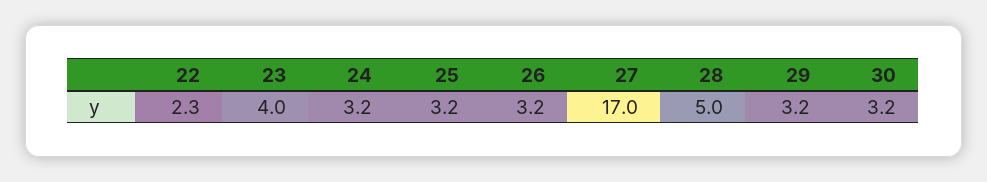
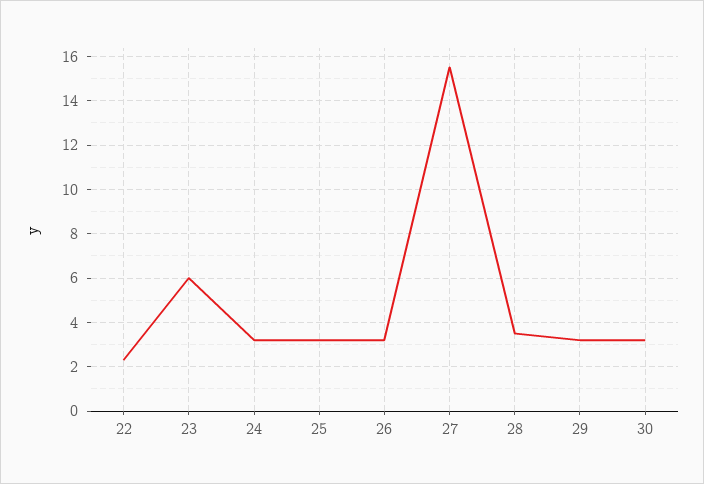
  {
    "22": 2.3,
-   "23": 4,
+   "23": 6,
    "24": 3.2,
    "25": 3.2,
    "26": 3.2,
-   "27": 17,
+   "27": 15.5,
-   "28": 5,
+   "28": 3.5,
    "29": 3.2,
    "30": 3.2
  }

